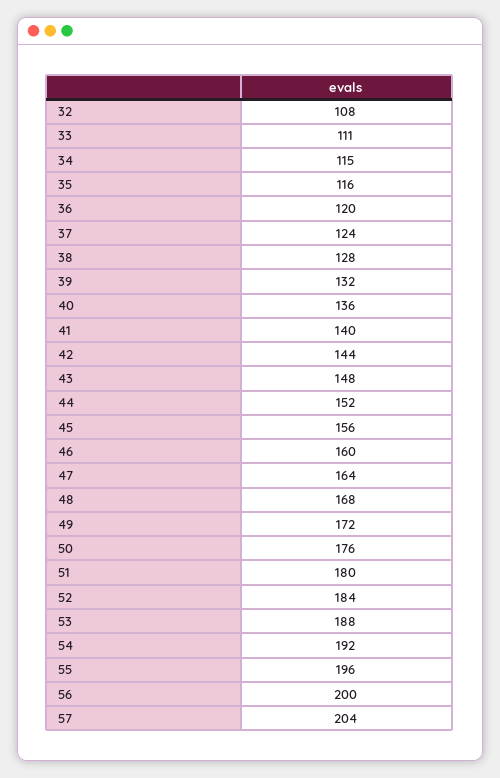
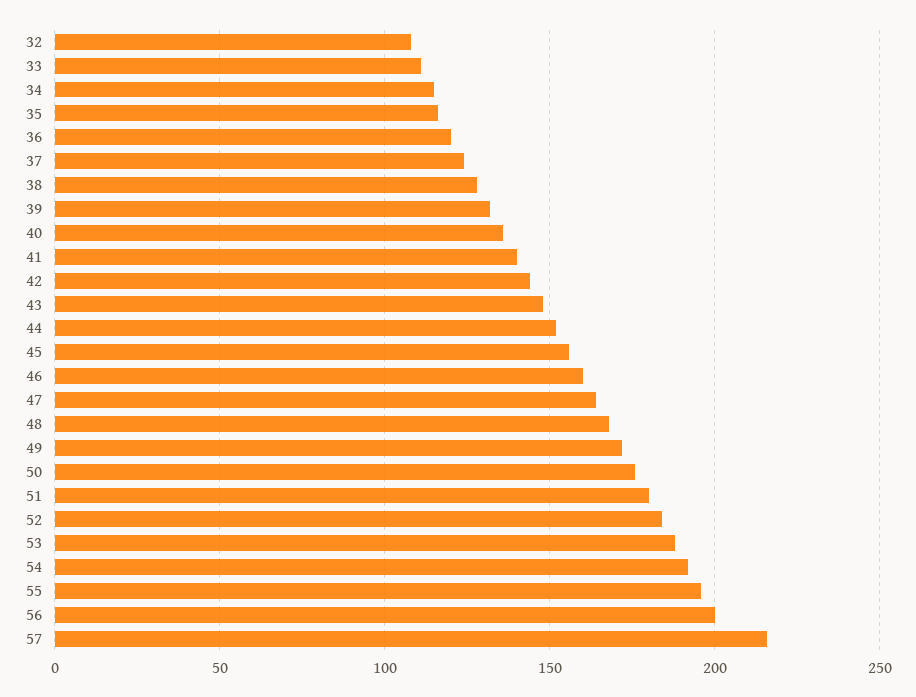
  {
    "32": 108,
    "33": 111,
    "34": 115,
    "35": 116,
    "36": 120,
    "37": 124,
    "38": 128,
    "39": 132,
    "40": 136,
    "41": 140,
    "42": 144,
    "43": 148,
    "44": 152,
    "45": 156,
    "46": 160,
    "47": 164,
    "48": 168,
    "49": 172,
    "50": 176,
    "51": 180,
    "52": 184,
    "53": 188,
    "54": 192,
    "55": 196,
    "56": 200,
-   "57": 204
+   "57": 215
  }

